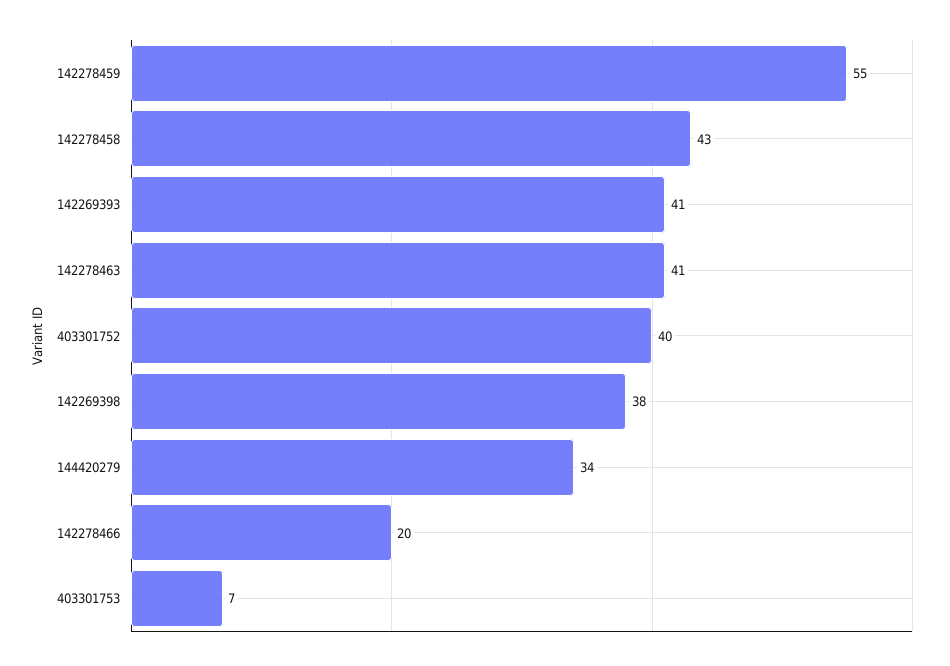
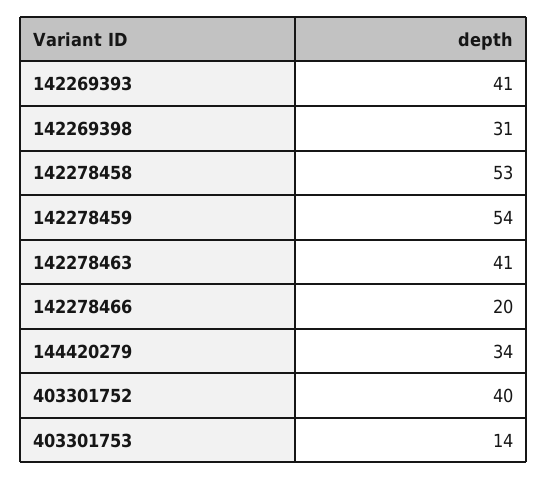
  {
-   "142278459": 55,
+   "142278459": 54,
-   "142278458": 43,
+   "142278458": 53,
    "142269393": 41,
    "142278463": 41,
    "403301752": 40,
-   "142269398": 38,
+   "142269398": 31,
    "144420279": 34,
    "142278466": 20,
-   "403301753": 7
+   "403301753": 14
  }

